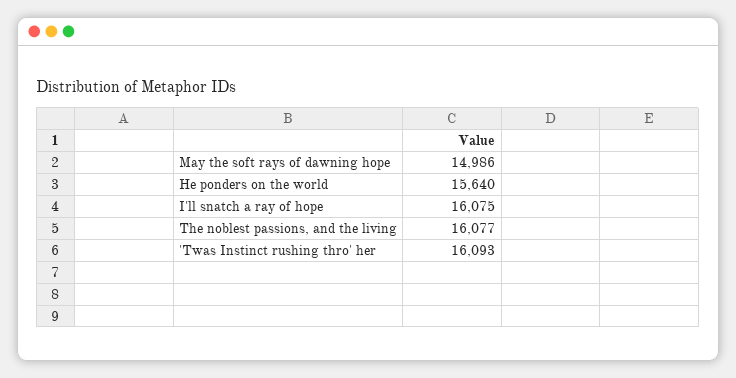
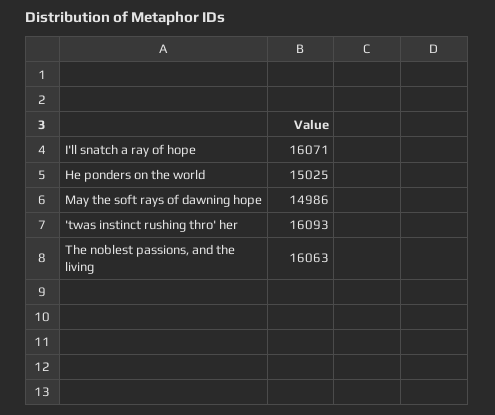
  {
    "May the soft rays of dawning hope": 14986,
-   "He ponders on the world": 15640,
+   "He ponders on the world": 15025,
-   "I'll snatch a ray of hope": 16075,
+   "I'll snatch a ray of hope": 16071,
-   "The noblest passions, and the living": 16077,
+   "The noblest passions, and the living": 16063,
    "'Twas Instinct rushing thro' her": 16093
  }

